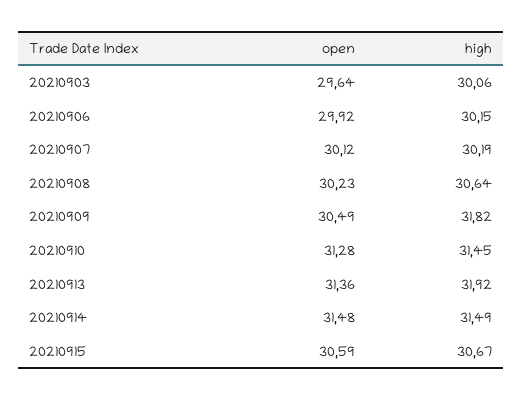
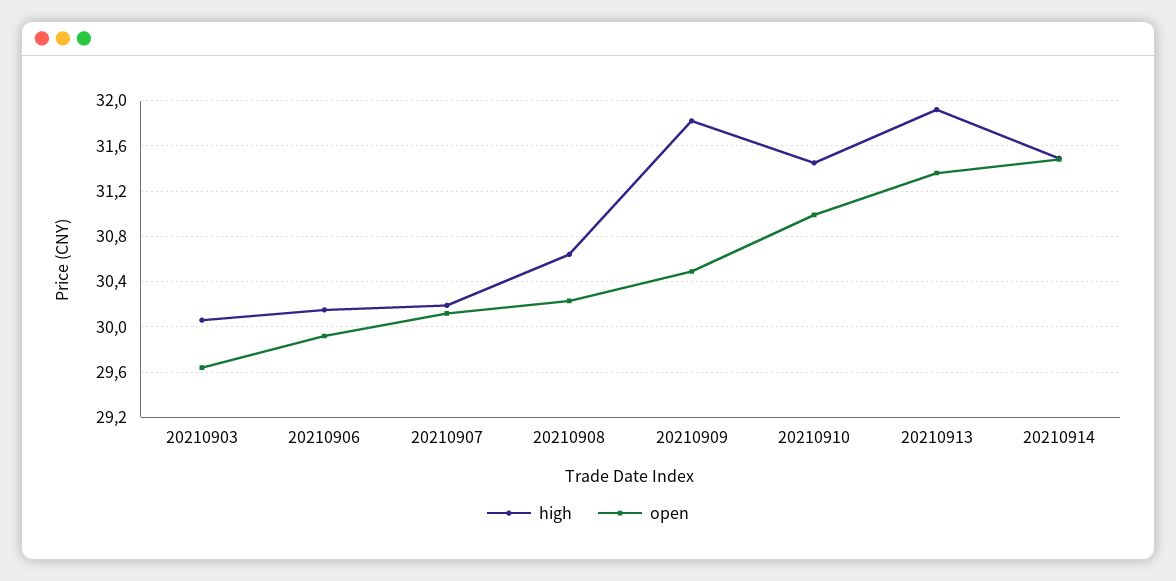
  {
    "open": {
      "20210903": 29.64,
      "20210906": 29.92,
      "20210907": 30.12,
      "20210908": 30.23,
      "20210909": 30.49,
-     "20210910": 31.28,
+     "20210910": 31,
      "20210913": 31.36,
-     "20210914": 31.48,
+     "20210914": 31.48
-     "20210915": 30.59
    },
    "high": {
      "20210903": 30.06,
      "20210906": 30.15,
      "20210907": 30.19,
      "20210908": 30.64,
      "20210909": 31.82,
      "20210910": 31.45,
      "20210913": 31.92,
-     "20210914": 31.49,
+     "20210914": 31.49
-     "20210915": 30.67
    }
  }

